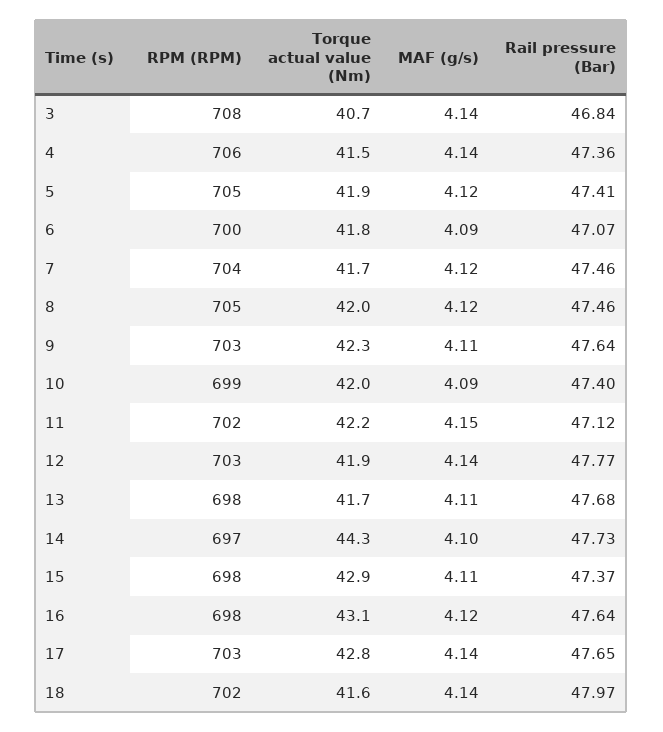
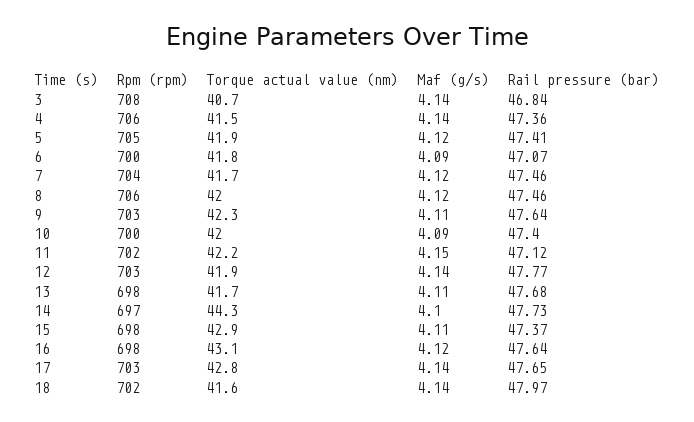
  {
    "RPM (RPM)": {
      "3": 708,
      "4": 706,
      "5": 705,
      "6": 700,
      "7": 704,
-     "8": 705,
+     "8": 706,
      "9": 703,
-     "10": 699,
+     "10": 700,
      "11": 702,
      "12": 703,
      "13": 698,
      "14": 697,
      "15": 698,
      "16": 698,
      "17": 703,
      "18": 702
    },
    "Torque actual value (Nm)": {
      "3": 40.7,
      "4": 41.5,
      "5": 41.9,
      "6": 41.8,
      "7": 41.7,
      "8": 42,
      "9": 42.3,
      "10": 42,
      "11": 42.2,
      "12": 41.9,
      "13": 41.7,
      "14": 44.3,
      "15": 42.9,
      "16": 43.1,
      "17": 42.8,
      "18": 41.6
    },
    "MAF (g/s)": {
      "3": 4.14,
      "4": 4.14,
      "5": 4.12,
      "6": 4.09,
      "7": 4.12,
      "8": 4.12,
      "9": 4.11,
      "10": 4.09,
      "11": 4.15,
      "12": 4.14,
      "13": 4.11,
      "14": 4.1,
      "15": 4.11,
      "16": 4.12,
      "17": 4.14,
      "18": 4.14
    },
    "Rail pressure (Bar)": {
      "3": 46.84,
      "4": 47.36,
      "5": 47.41,
      "6": 47.07,
      "7": 47.46,
      "8": 47.46,
      "9": 47.64,
      "10": 47.4,
      "11": 47.12,
      "12": 47.77,
      "13": 47.68,
      "14": 47.73,
      "15": 47.37,
      "16": 47.64,
      "17": 47.65,
      "18": 47.97
    }
  }

